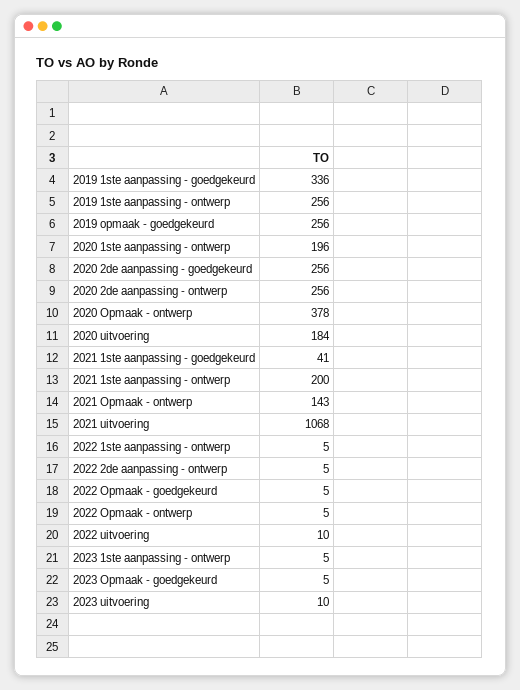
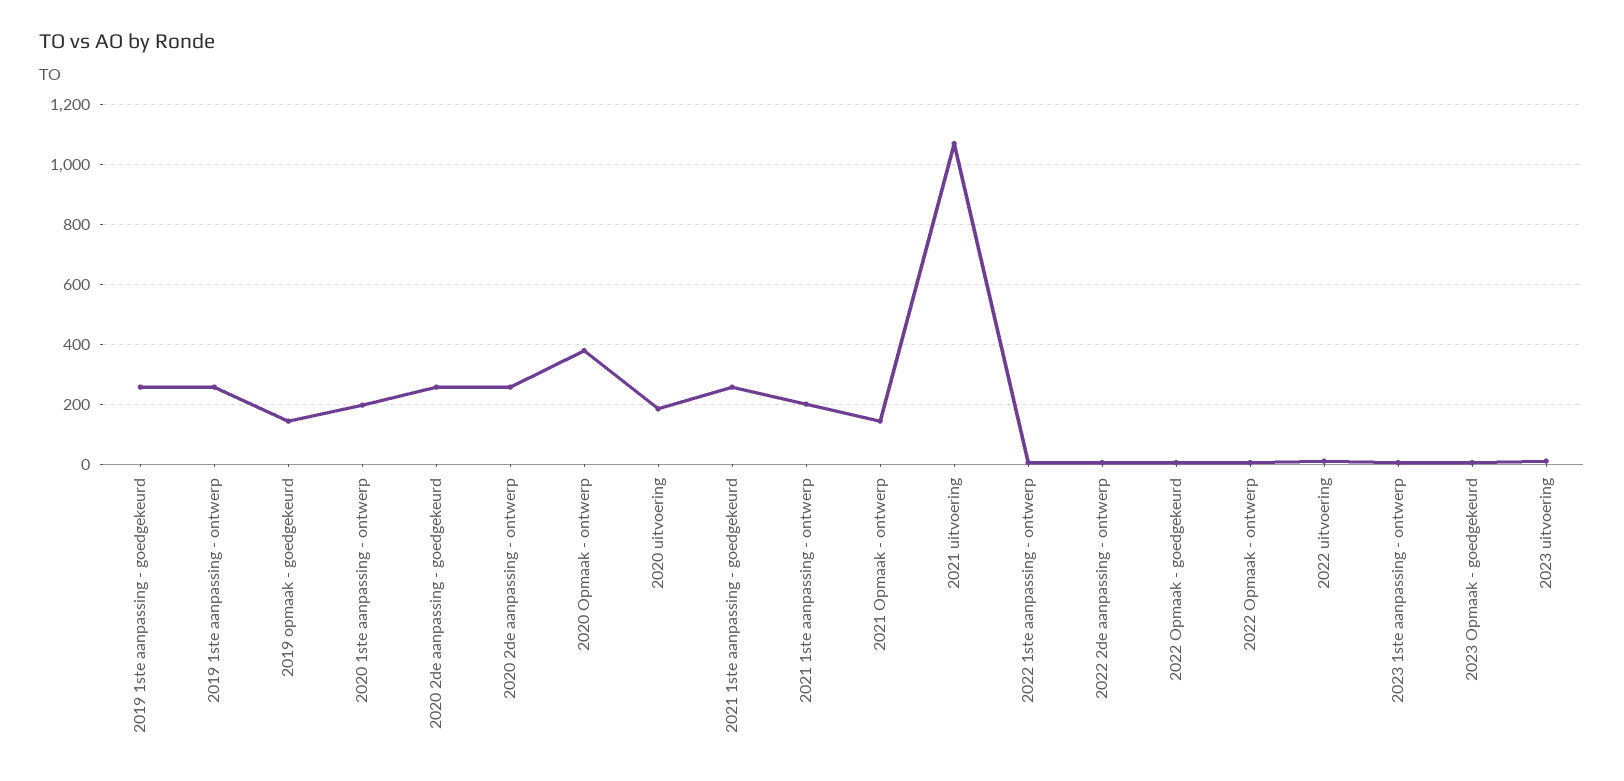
  {
-   "2019 1ste aanpassing - goedgekeurd": 336,
+   "2019 1ste aanpassing - goedgekeurd": 260,
    "2019 1ste aanpassing - ontwerp": 256,
-   "2019 opmaak - goedgekeurd": 256,
+   "2019 opmaak - goedgekeurd": 140,
    "2020 1ste aanpassing - ontwerp": 196,
    "2020 2de aanpassing - goedgekeurd": 256,
    "2020 2de aanpassing - ontwerp": 256,
    "2020 Opmaak - ontwerp": 378,
    "2020 uitvoering": 184,
-   "2021 1ste aanpassing - goedgekeurd": 41,
+   "2021 1ste aanpassing - goedgekeurd": 260,
    "2021 1ste aanpassing - ontwerp": 200,
    "2021 Opmaak - ontwerp": 143,
    "2021 uitvoering": 1068,
    "2022 1ste aanpassing - ontwerp": 5,
    "2022 2de aanpassing - ontwerp": 5,
    "2022 Opmaak - goedgekeurd": 5,
    "2022 Opmaak - ontwerp": 5,
    "2022 uitvoering": 10,
    "2023 1ste aanpassing - ontwerp": 5,
    "2023 Opmaak - goedgekeurd": 5,
    "2023 uitvoering": 10
  }

